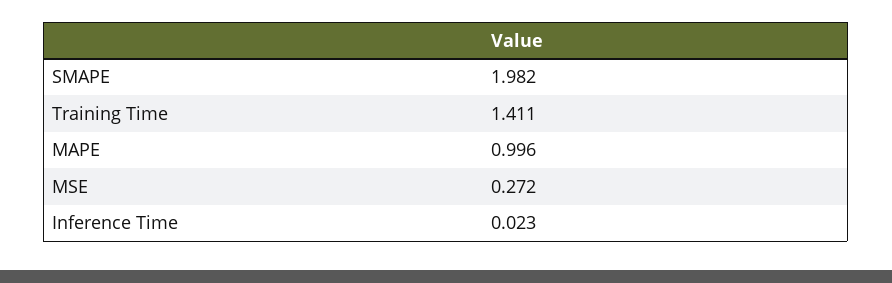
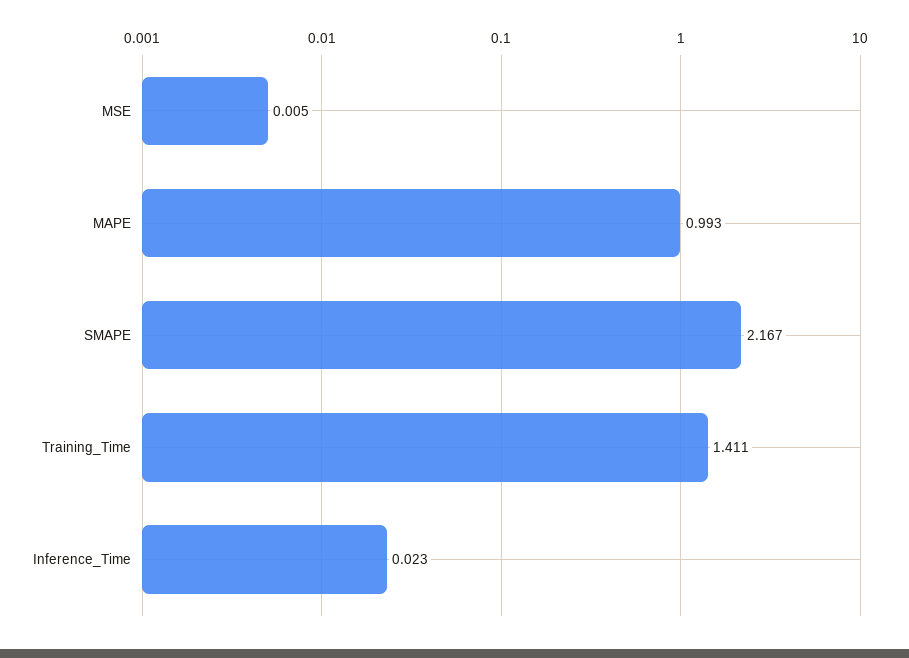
  {
-   "SMAPE": 1.982,
+   "SMAPE": 2.167,
    "Training Time": 1.411,
-   "MAPE": 0.996,
+   "MAPE": 0.993,
-   "MSE": 0.272,
+   "MSE": 0.005,
    "Inference Time": 0.023
  }

